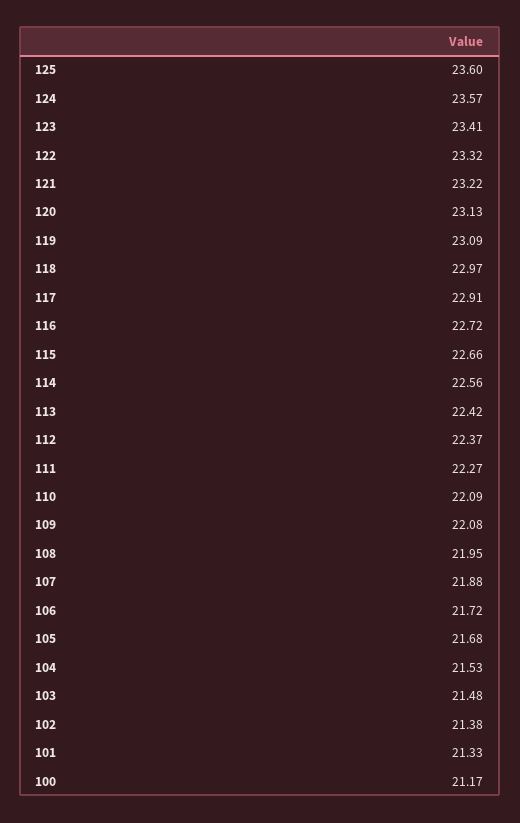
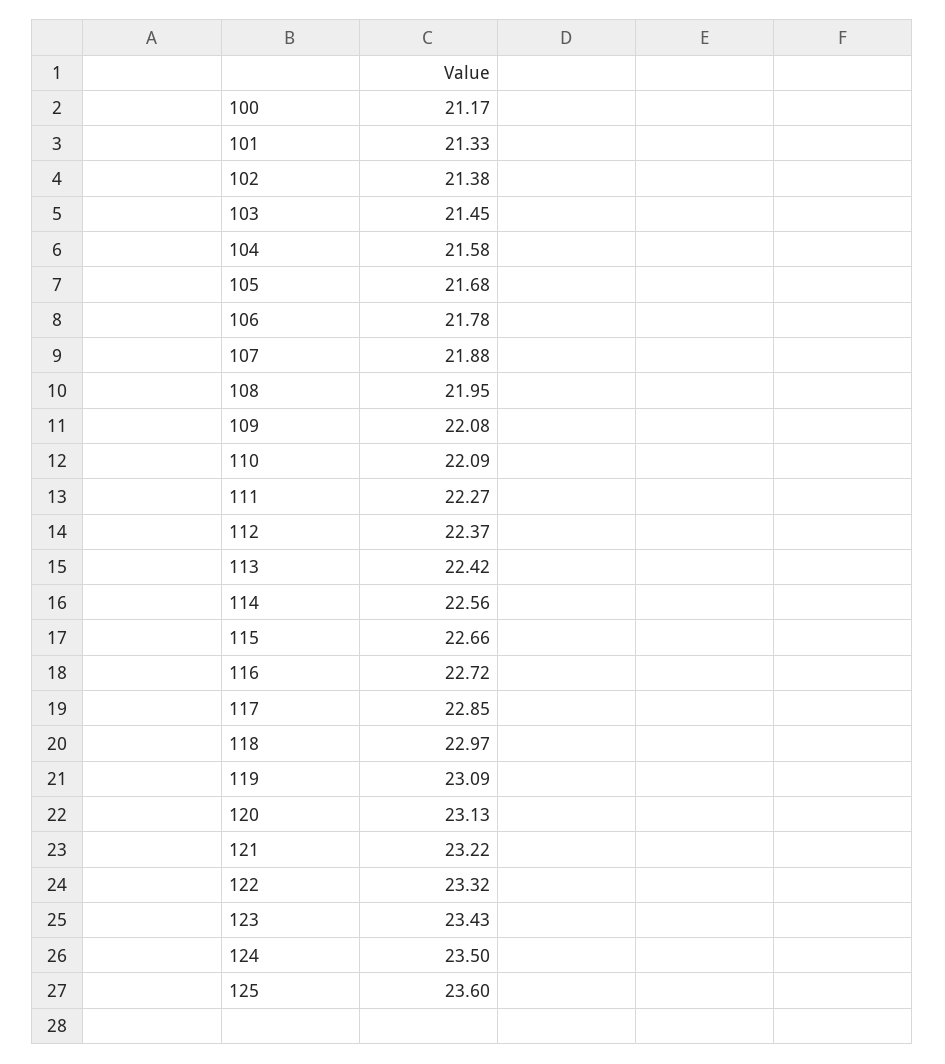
  {
    "125": 23.6,
-   "124": 23.57,
+   "124": 23.5,
-   "123": 23.41,
+   "123": 23.43,
    "122": 23.32,
    "121": 23.22,
    "120": 23.13,
    "119": 23.09,
    "118": 22.97,
-   "117": 22.91,
+   "117": 22.85,
    "116": 22.72,
    "115": 22.66,
    "114": 22.56,
    "113": 22.42,
    "112": 22.37,
    "111": 22.27,
    "110": 22.09,
    "109": 22.08,
    "108": 21.95,
    "107": 21.88,
-   "106": 21.72,
+   "106": 21.78,
    "105": 21.68,
-   "104": 21.53,
+   "104": 21.58,
-   "103": 21.48,
+   "103": 21.45,
    "102": 21.38,
    "101": 21.33,
    "100": 21.17
  }

